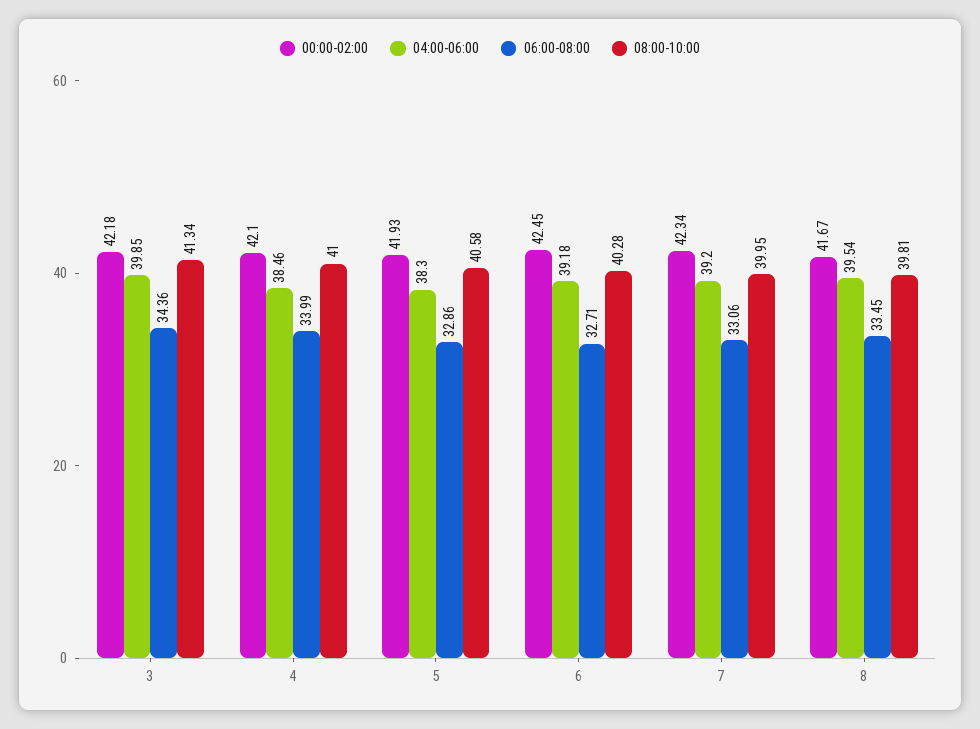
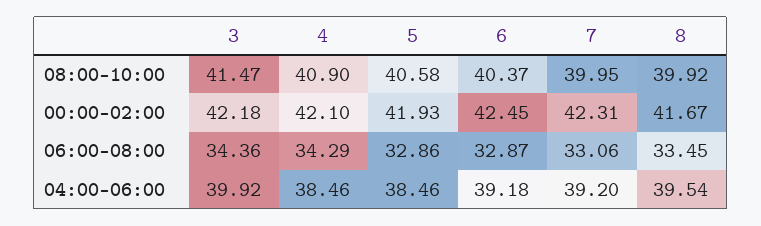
  {
    "00:00-02:00": {
      "3": 42.18,
      "4": 42.1,
      "5": 41.93,
      "6": 42.45,
-     "7": 42.34,
+     "7": 42.31,
      "8": 41.67
    },
    "04:00-06:00": {
-     "3": 39.85,
+     "3": 39.92,
      "4": 38.46,
-     "5": 38.3,
+     "5": 38.46,
      "6": 39.18,
      "7": 39.2,
      "8": 39.54
    },
    "06:00-08:00": {
      "3": 34.36,
-     "4": 33.99,
+     "4": 34.29,
      "5": 32.86,
-     "6": 32.71,
+     "6": 32.87,
      "7": 33.06,
      "8": 33.45
    },
    "08:00-10:00": {
-     "3": 41.34,
+     "3": 41.47,
-     "4": 41,
+     "4": 40.9,
      "5": 40.58,
-     "6": 40.28,
+     "6": 40.37,
      "7": 39.95,
-     "8": 39.81
+     "8": 39.92
    }
  }

